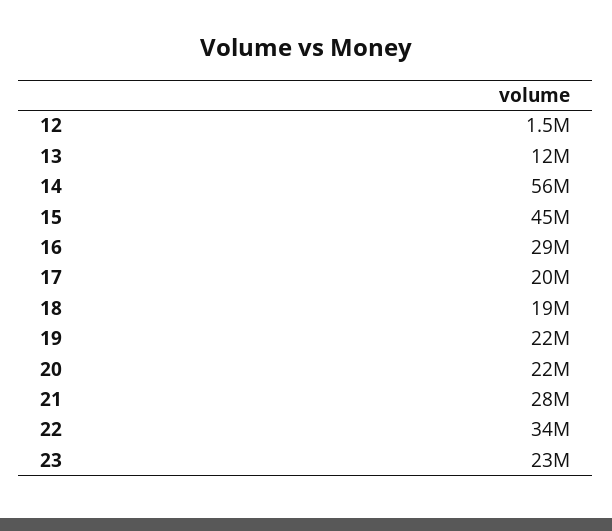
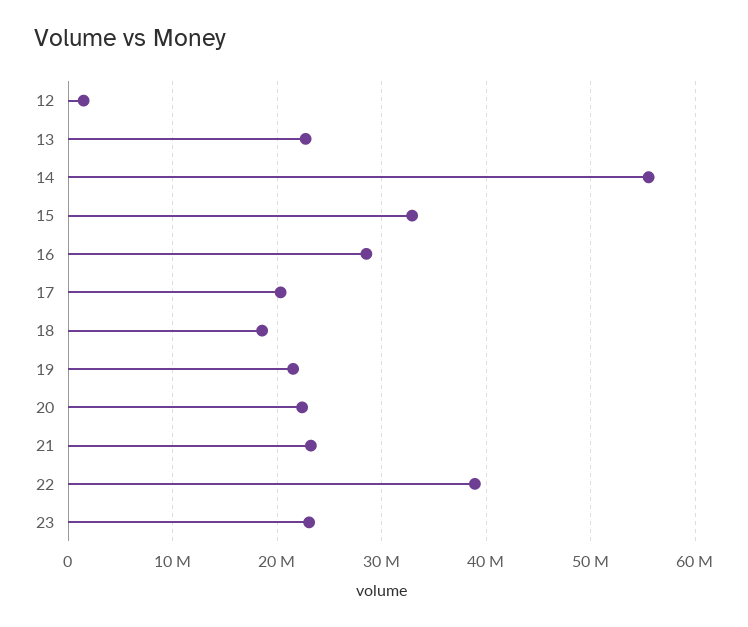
  {
    "12": 1500000,
-   "13": 12000000,
+   "13": 23000000,
    "14": 56000000,
-   "15": 45000000,
+   "15": 33000000,
    "16": 29000000,
    "17": 20000000,
    "18": 19000000,
    "19": 22000000,
    "20": 22000000,
-   "21": 28000000,
+   "21": 23000000,
-   "22": 34000000,
+   "22": 39000000,
    "23": 23000000
  }

